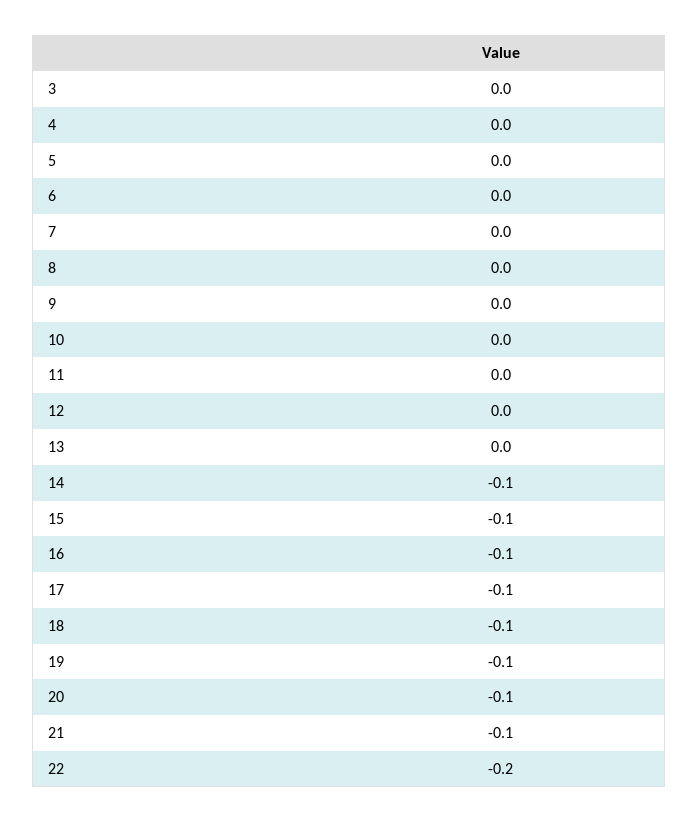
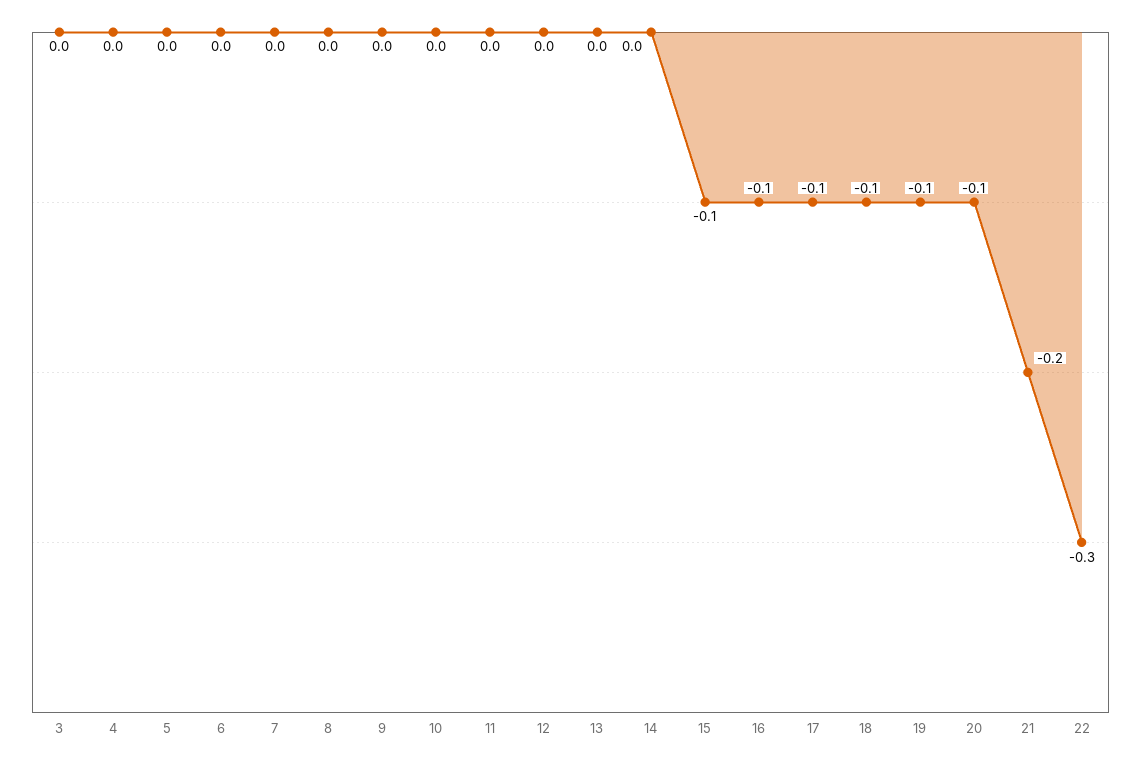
  {
    "3": 0,
    "4": 0,
    "5": 0,
    "6": 0,
    "7": 0,
    "8": 0,
    "9": 0,
    "10": 0,
    "11": 0,
    "12": 0,
    "13": 0,
-   "14": -0.1,
+   "14": 0,
    "15": -0.1,
    "16": -0.1,
    "17": -0.1,
    "18": -0.1,
    "19": -0.1,
    "20": -0.1,
-   "21": -0.1,
+   "21": -0.2,
-   "22": -0.2
+   "22": -0.3
  }

